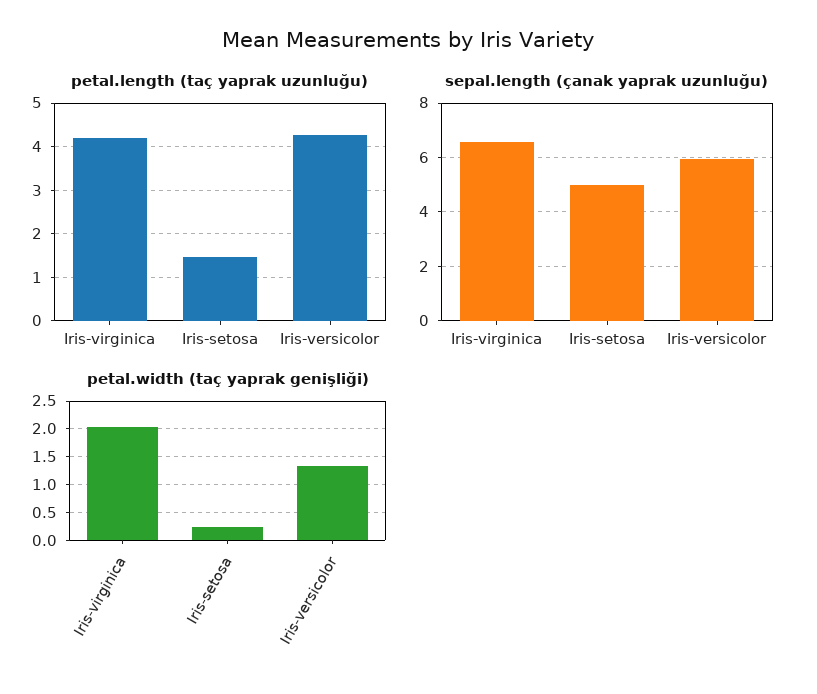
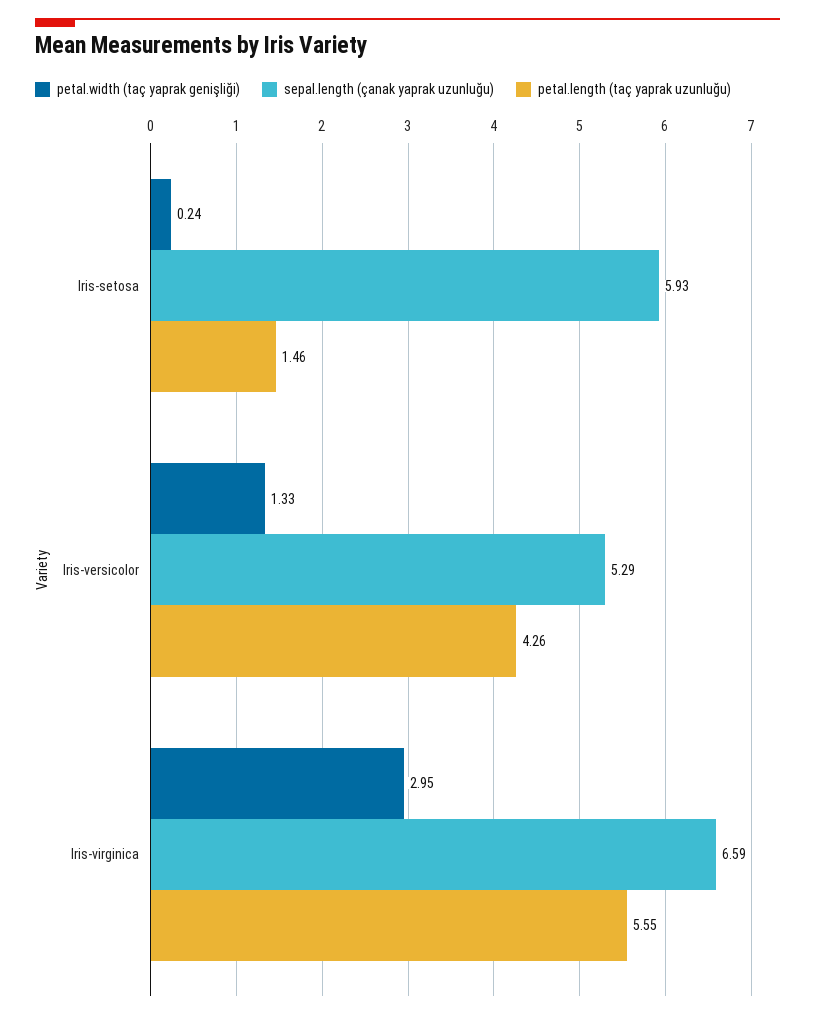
  {
    "petal.length (taç yaprak uzunluğu)": {
-     "Iris-virginica": 4.2,
+     "Iris-virginica": 5.55,
      "Iris-setosa": 1.46,
      "Iris-versicolor": 4.26
    },
    "sepal.length (çanak yaprak uzunluğu)": {
      "Iris-virginica": 6.59,
-     "Iris-setosa": 5,
+     "Iris-setosa": 5.93,
-     "Iris-versicolor": 6
+     "Iris-versicolor": 5.29
    },
    "petal.width (taç yaprak genişliği)": {
-     "Iris-virginica": 2,
+     "Iris-virginica": 2.95,
      "Iris-setosa": 0.24,
      "Iris-versicolor": 1.33
    }
  }

